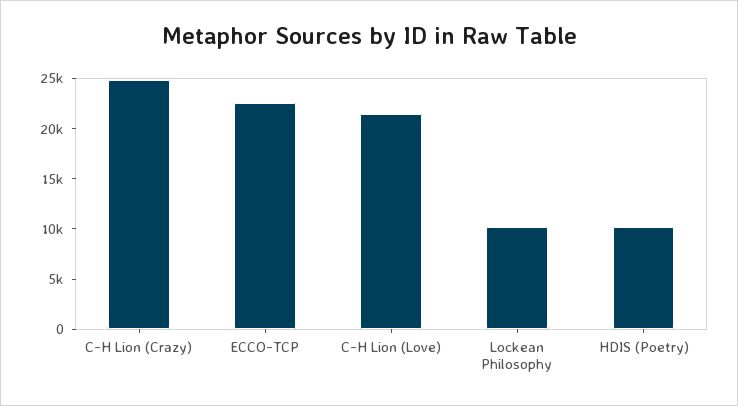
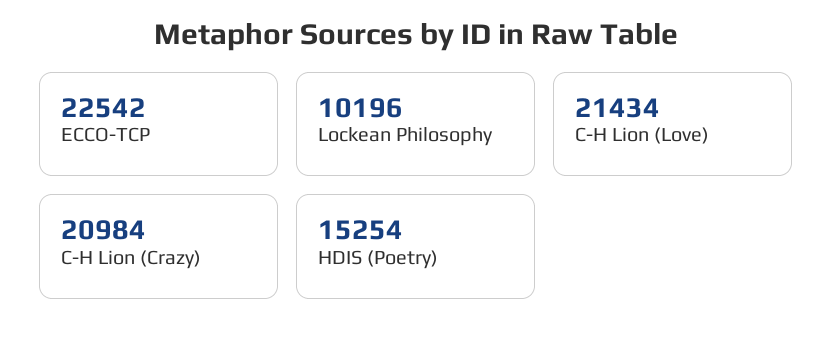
  {
-   "C-H Lion (Crazy)": 25000,
+   "C-H Lion (Crazy)": 20984,
    "ECCO-TCP": 22542,
    "C-H Lion (Love)": 21434,
    "Lockean Philosophy": 10196,
-   "HDIS (Poetry)": 10000
+   "HDIS (Poetry)": 15254
  }

